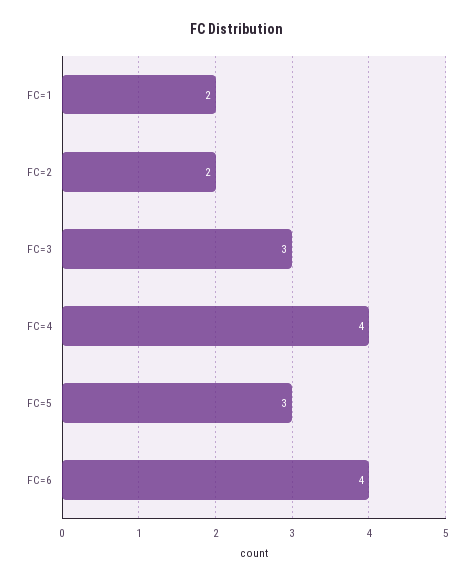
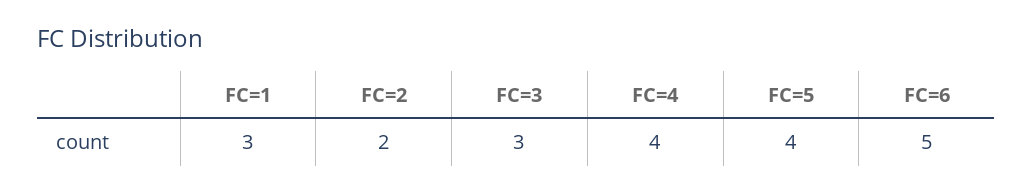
  {
-   "FC=1": 2,
+   "FC=1": 3,
    "FC=2": 2,
    "FC=3": 3,
    "FC=4": 4,
-   "FC=5": 3,
+   "FC=5": 4,
-   "FC=6": 4
+   "FC=6": 5
  }

